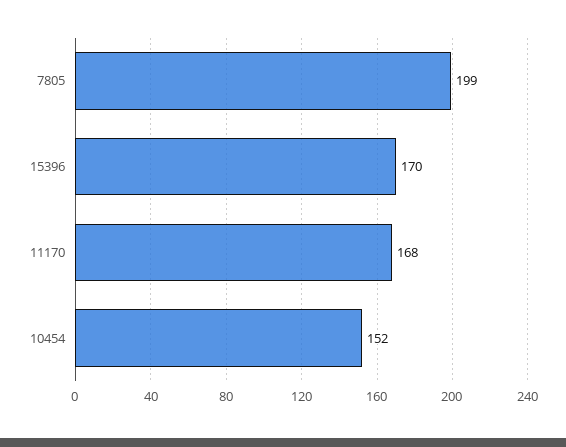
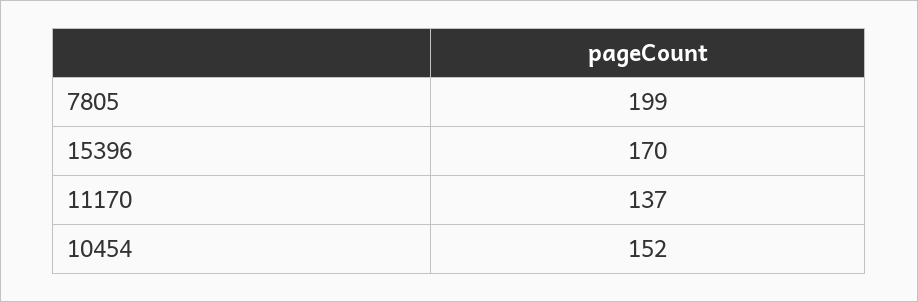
  {
    "7805": 199,
    "15396": 170,
-   "11170": 168,
+   "11170": 137,
    "10454": 152
  }

